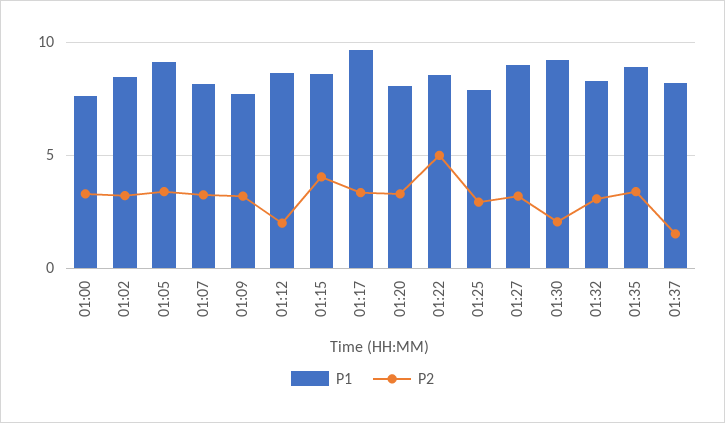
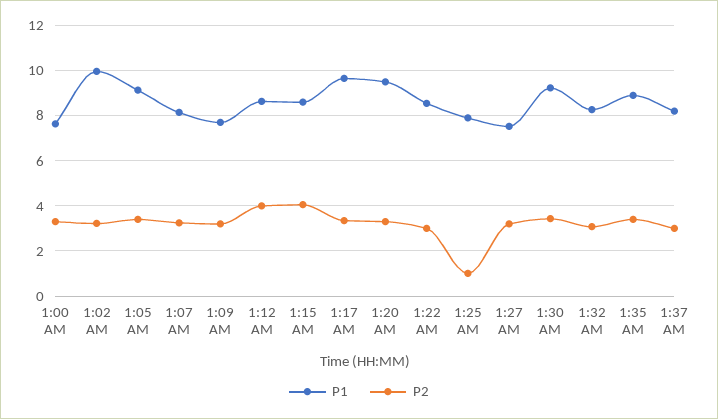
  {
    "P1": {
      "01:00": 7.5,
-     "01:02": 8.5,
+     "01:02": 10,
      "01:05": 9,
      "01:07": 8,
      "01:09": 7.5,
      "01:12": 8.5,
      "01:15": 8.5,
      "01:17": 9.5,
-     "01:20": 8,
+     "01:20": 9.5,
      "01:22": 8.5,
      "01:25": 8,
-     "01:27": 9,
+     "01:27": 7.5,
      "01:30": 9,
      "01:32": 8.5,
      "01:35": 9,
      "01:37": 8
    },
    "P2": {
      "01:00": 3.5,
      "01:02": 3,
      "01:05": 3.5,
      "01:07": 3.5,
      "01:09": 3,
-     "01:12": 2,
+     "01:12": 4,
      "01:15": 4,
      "01:17": 3.5,
      "01:20": 3.5,
-     "01:22": 5,
+     "01:22": 3,
-     "01:25": 3,
+     "01:25": 1,
      "01:27": 3,
-     "01:30": 2,
+     "01:30": 3.5,
      "01:32": 3,
      "01:35": 3.5,
-     "01:37": 1.5
+     "01:37": 3
    }
  }

